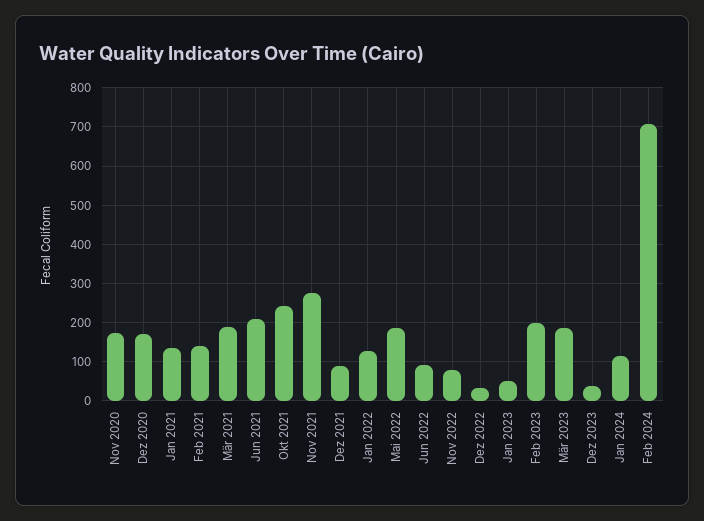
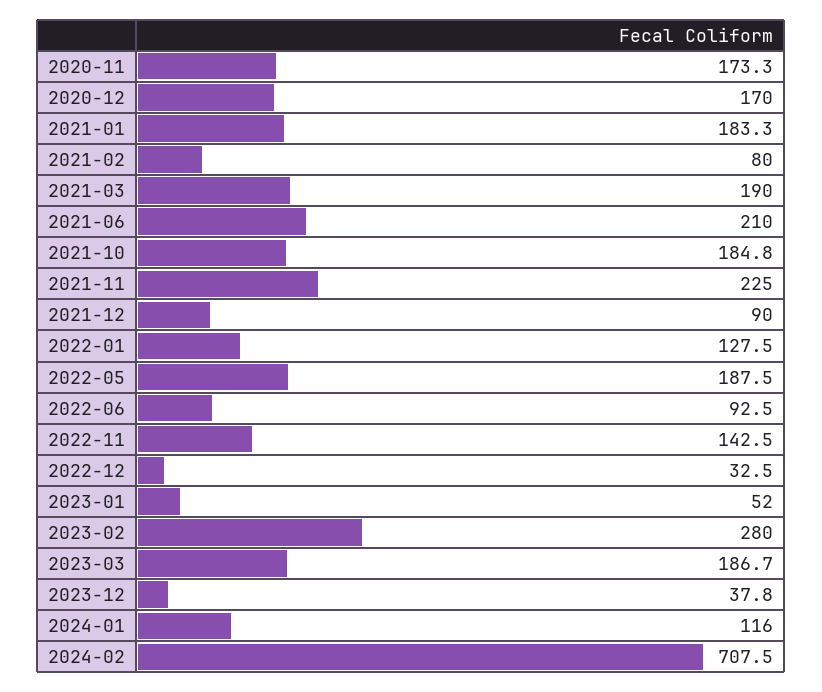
  {
    "Nov 2020": 173.3,
    "Dez 2020": 170,
-   "Jan 2021": 140,
+   "Jan 2021": 183.3,
-   "Feb 2021": 140,
+   "Feb 2021": 80,
    "Mär 2021": 190,
    "Jun 2021": 210,
-   "Okt 2021": 240,
+   "Okt 2021": 184.8,
-   "Nov 2021": 280,
+   "Nov 2021": 225,
    "Dez 2021": 90,
    "Jan 2022": 127.5,
    "Mai 2022": 187.5,
    "Jun 2022": 92.5,
-   "Nov 2022": 80,
+   "Nov 2022": 142.5,
    "Dez 2022": 32.5,
    "Jan 2023": 52,
-   "Feb 2023": 200,
+   "Feb 2023": 280,
    "Mär 2023": 186.7,
    "Dez 2023": 37.8,
    "Jan 2024": 116,
    "Feb 2024": 707.5
  }

